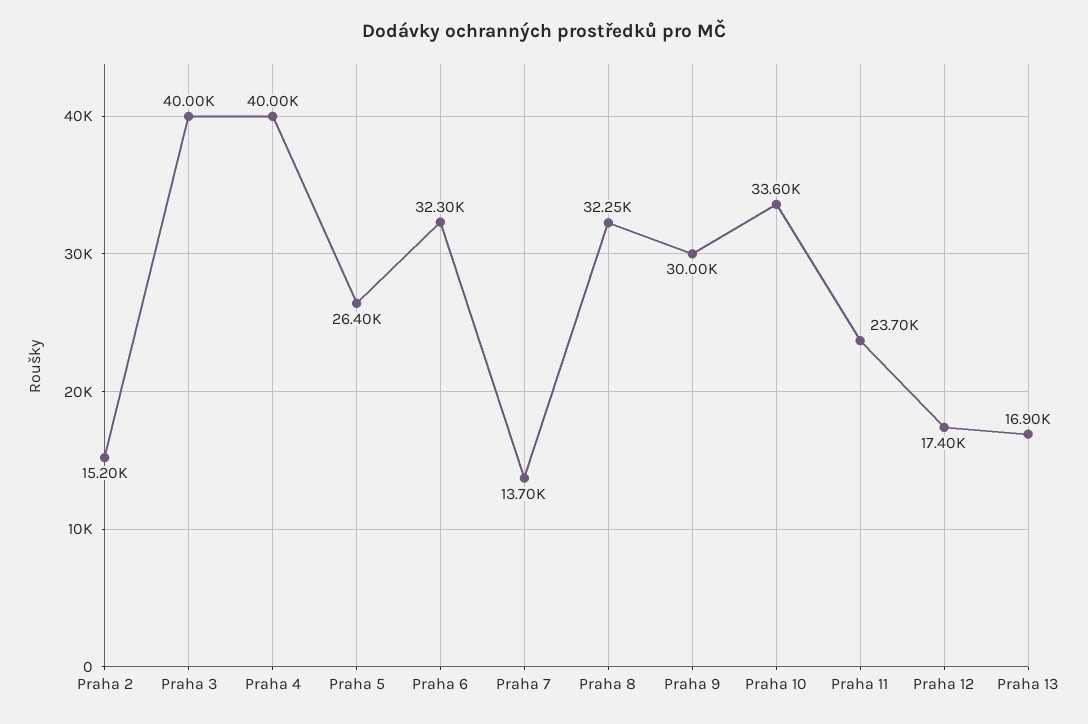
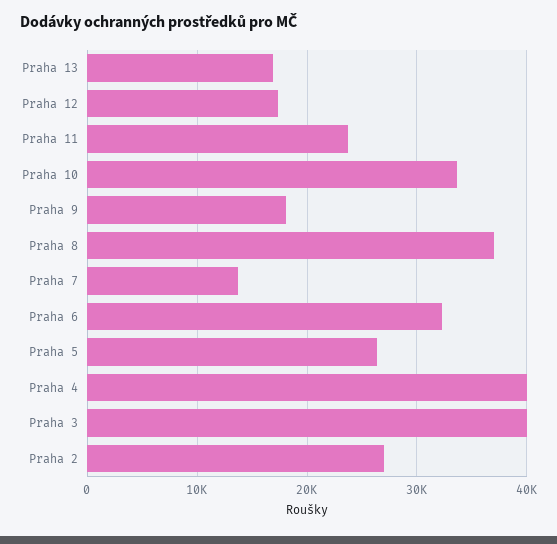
  {
-   "Praha 2": 15200,
+   "Praha 2": 27000,
    "Praha 3": 40000,
    "Praha 4": 40000,
    "Praha 5": 26400,
    "Praha 6": 32300,
    "Praha 7": 13700,
-   "Praha 8": 32250,
+   "Praha 8": 37000,
-   "Praha 9": 30000,
+   "Praha 9": 18000,
    "Praha 10": 33600,
    "Praha 11": 23700,
    "Praha 12": 17400,
    "Praha 13": 16900
  }

